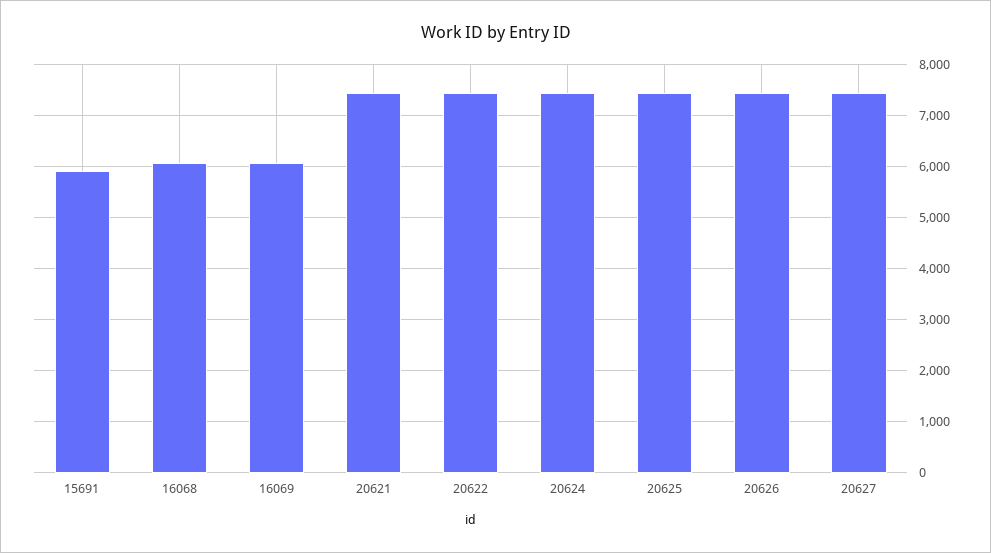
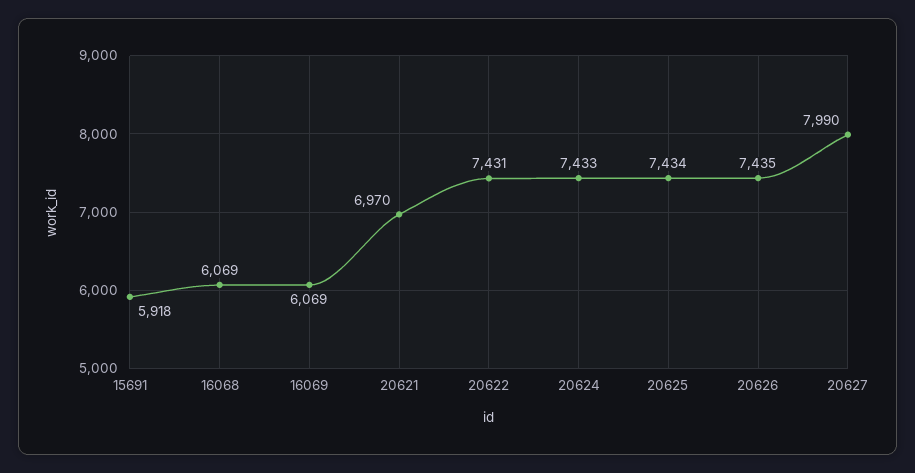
  {
    "15691": 5918,
    "16068": 6069,
    "16069": 6069,
-   "20621": 7400,
+   "20621": 6970,
    "20622": 7431,
    "20624": 7433,
    "20625": 7434,
    "20626": 7435,
-   "20627": 7400
+   "20627": 7990
  }

